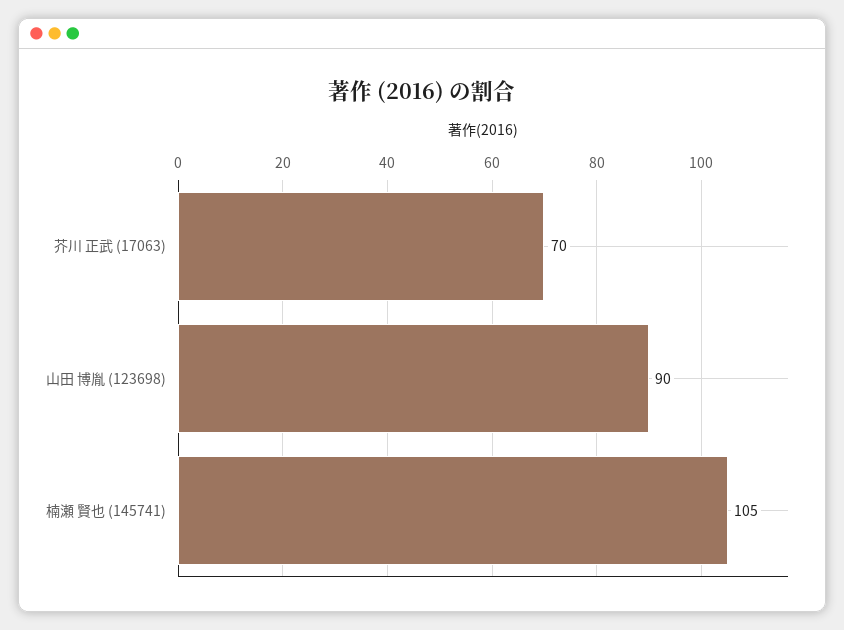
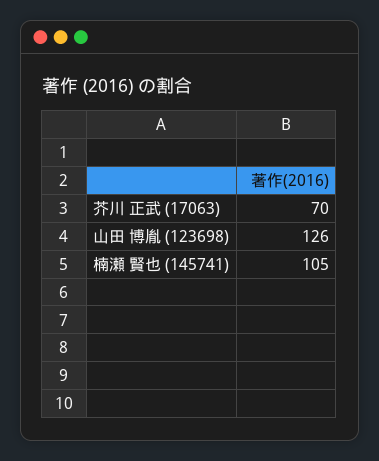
  {
    "芥川 正武 (17063)": 70,
-   "山田 博胤 (123698)": 90,
+   "山田 博胤 (123698)": 126,
    "楠瀬 賢也 (145741)": 105
  }

